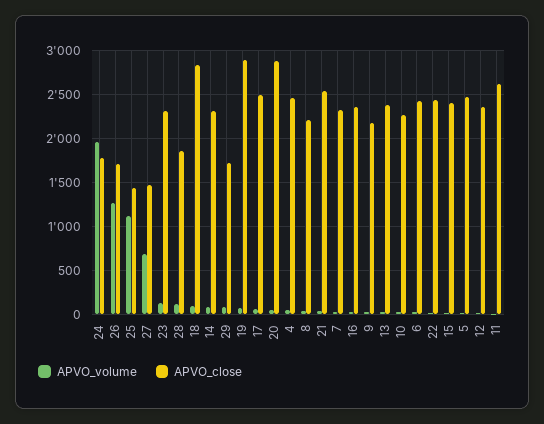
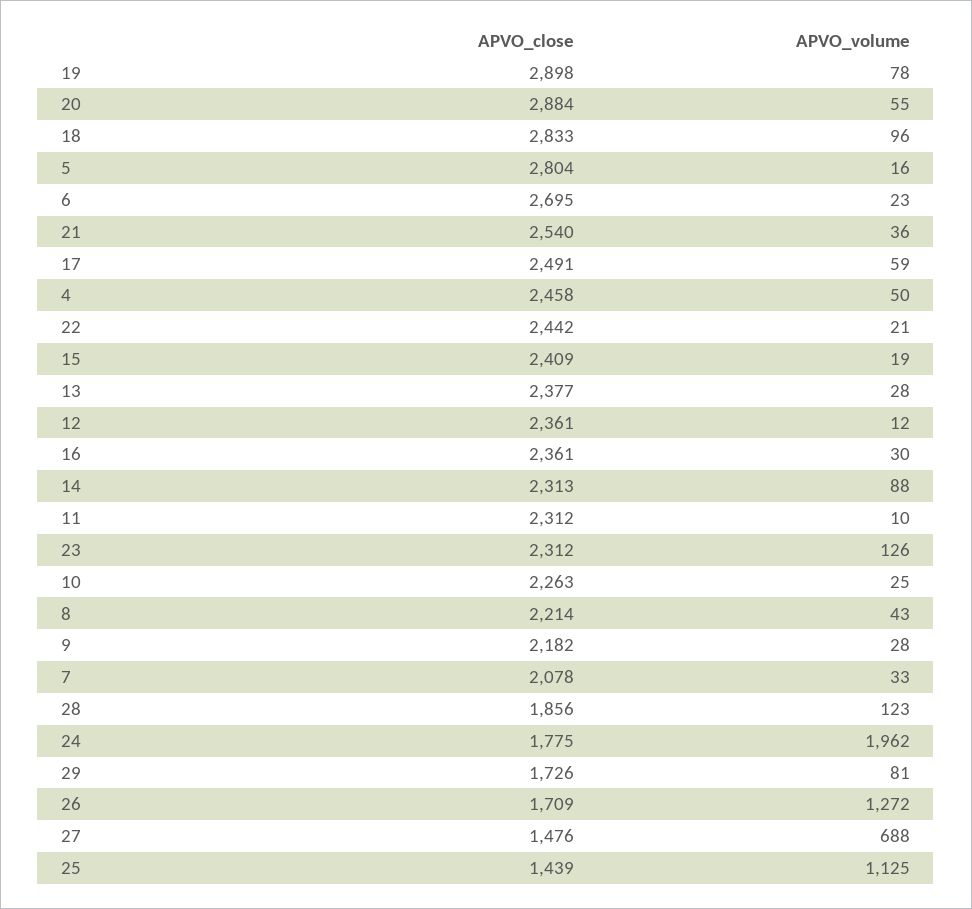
  {
    "APVO_volume": {
      "24": 1962,
      "26": 1272,
      "25": 1125,
      "27": 688,
      "23": 126,
      "28": 123,
      "18": 96,
      "14": 88,
      "29": 81,
      "19": 78,
      "17": 59,
      "20": 55,
      "4": 50,
      "8": 43,
      "21": 36,
      "7": 33,
      "16": 30,
      "9": 28,
      "13": 28,
      "10": 25,
      "6": 23,
      "22": 21,
      "15": 19,
      "5": 16,
      "12": 12,
      "11": 10
    },
    "APVO_close": {
      "24": 1775,
      "26": 1709,
      "25": 1439,
      "27": 1476,
      "23": 2312,
      "28": 1856,
      "18": 2833,
      "14": 2313,
      "29": 1726,
      "19": 2898,
      "17": 2491,
      "20": 2884,
      "4": 2458,
      "8": 2214,
      "21": 2540,
-     "7": 2300,
+     "7": 2078,
      "16": 2361,
      "9": 2182,
      "13": 2377,
      "10": 2263,
-     "6": 2400,
+     "6": 2695,
      "22": 2442,
      "15": 2409,
-     "5": 2500,
+     "5": 2804,
      "12": 2361,
-     "11": 2600
+     "11": 2312
    }
  }

